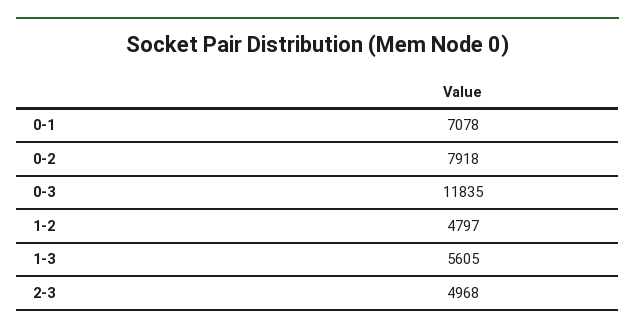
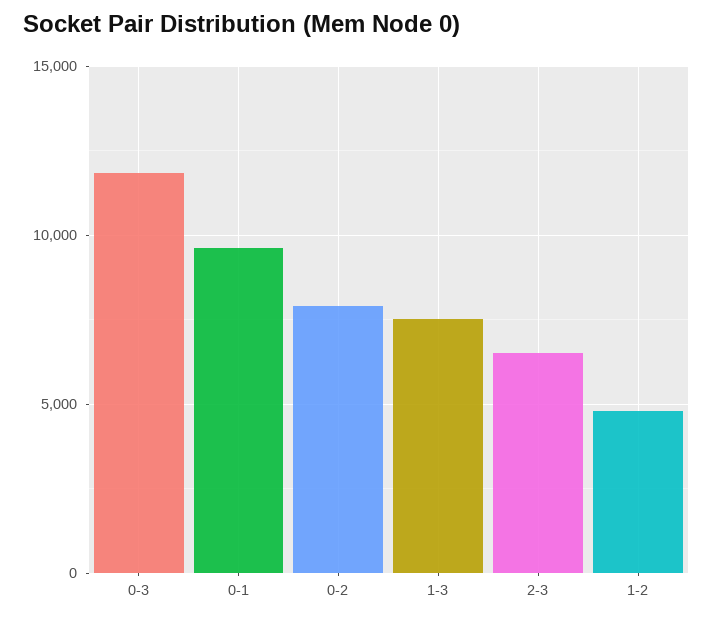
  {
-   "0-1": 7078,
+   "0-1": 9500,
    "0-2": 7918,
    "0-3": 11835,
    "1-2": 4797,
-   "1-3": 5605,
+   "1-3": 7500,
-   "2-3": 4968
+   "2-3": 6500
  }

